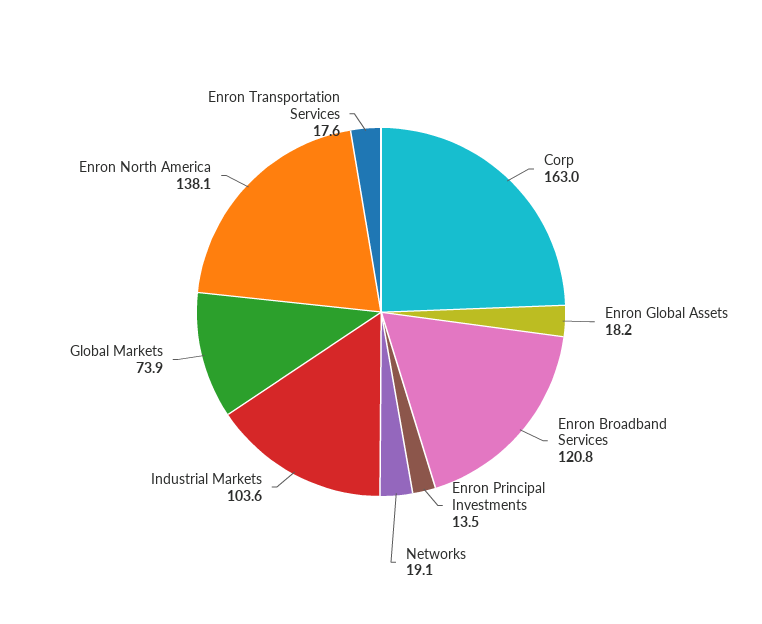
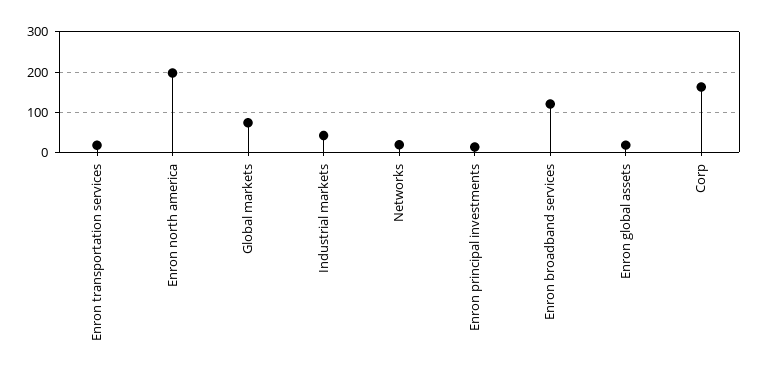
  {
    "Corp": 163,
    "Enron Global Assets": 18.2,
    "Enron Broadband Services": 120.8,
    "Enron Principal Investments": 13.5,
    "Networks": 19.1,
-   "Industrial Markets": 103.6,
+   "Industrial Markets": 40,
    "Global Markets": 73.9,
-   "Enron North America": 138.1,
+   "Enron North America": 200,
    "Enron Transportation Services": 17.6
  }

